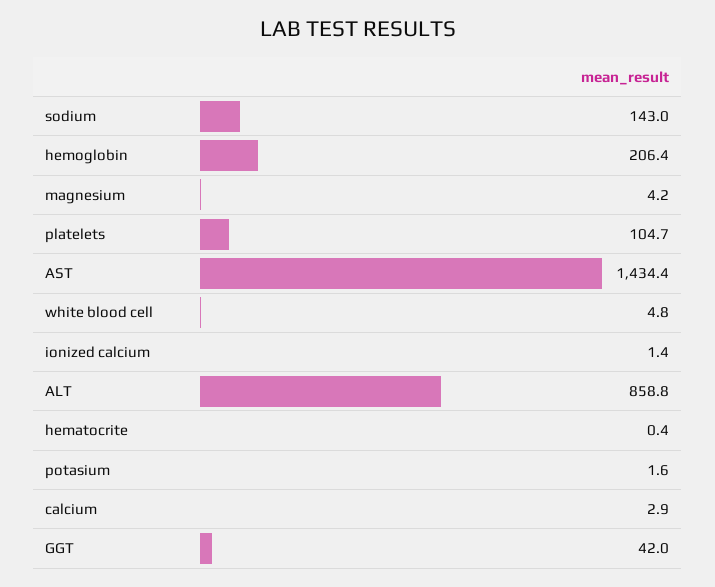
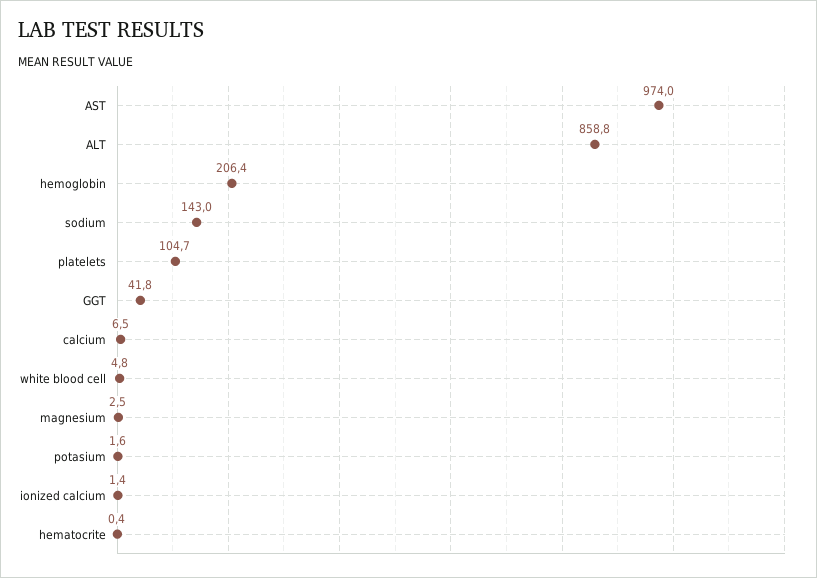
  {
    "sodium": 143,
    "hemoglobin": 206.4,
-   "magnesium": 4.2,
+   "magnesium": 2.5,
    "platelets": 104.7,
-   "AST": 1434.4,
+   "AST": 974,
    "white blood cell": 4.8,
    "ionized calcium": 1.4,
    "ALT": 858.8,
    "hematocrite": 0.4,
    "potasium": 1.6,
-   "calcium": 2.9,
+   "calcium": 6.5,
-   "GGT": 42
+   "GGT": 41.8
  }

